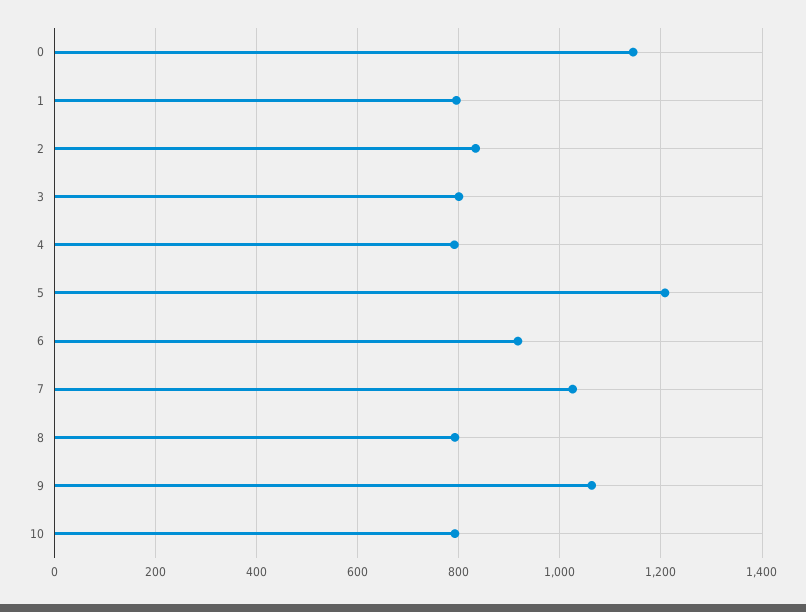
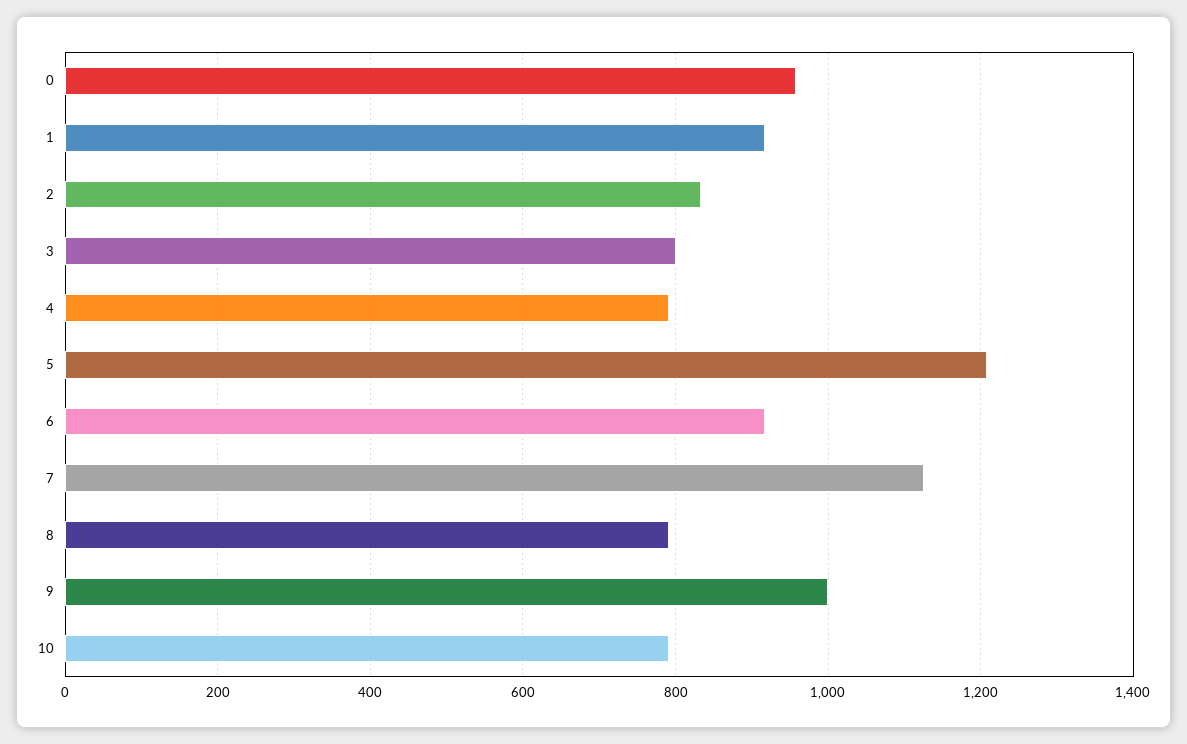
  {
-   "0": 1140,
+   "0": 960,
-   "1": 800,
+   "1": 920,
    "2": 840,
    "3": 800,
    "4": 800,
    "5": 1200,
    "6": 920,
-   "7": 1020,
+   "7": 1120,
    "8": 800,
-   "9": 1060,
+   "9": 1000,
    "10": 800
  }

